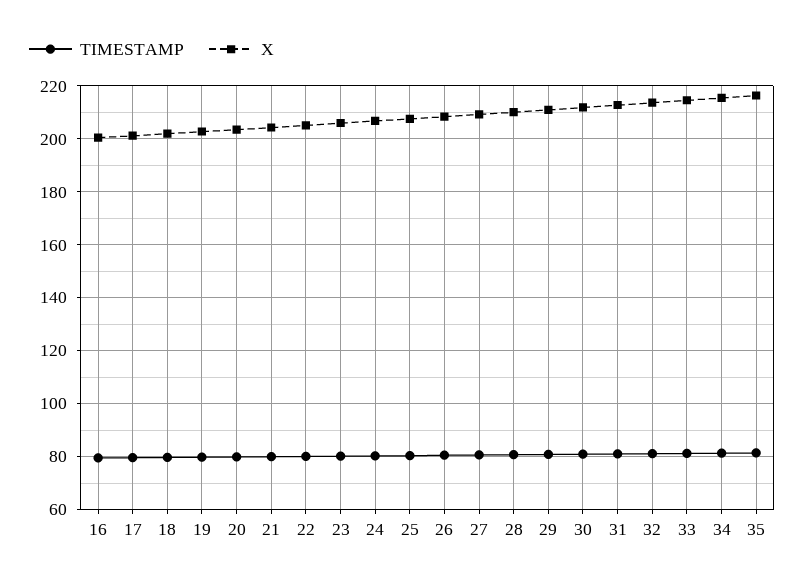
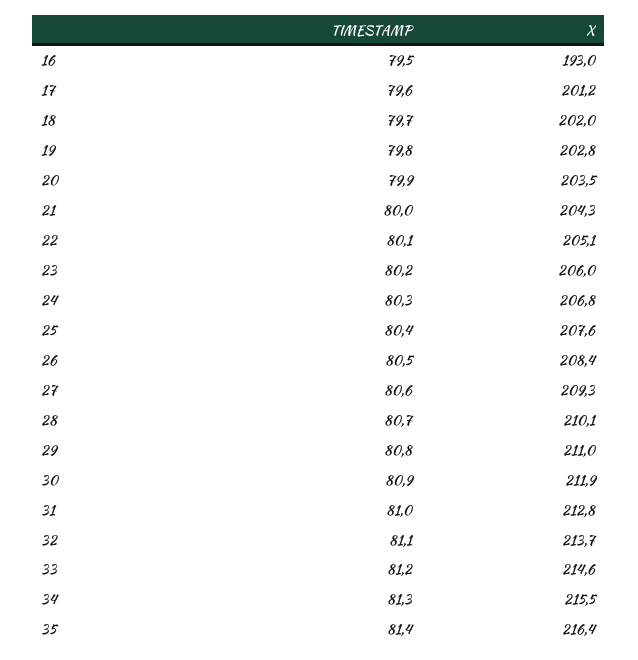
  {
    "TIMESTAMP": {
      "16": 79.5,
      "17": 79.6,
      "18": 79.7,
      "19": 79.8,
      "20": 79.9,
      "21": 80,
      "22": 80.1,
      "23": 80.2,
      "24": 80.3,
      "25": 80.4,
      "26": 80.5,
      "27": 80.6,
      "28": 80.7,
      "29": 80.8,
      "30": 80.9,
      "31": 81,
      "32": 81.1,
      "33": 81.2,
      "34": 81.3,
      "35": 81.4
    },
    "X": {
-     "16": 200,
+     "16": 193,
      "17": 201.2,
      "18": 202,
      "19": 202.8,
      "20": 203.5,
      "21": 204.3,
      "22": 205.1,
      "23": 206,
      "24": 206.8,
      "25": 207.6,
      "26": 208.4,
      "27": 209.3,
      "28": 210.1,
      "29": 211,
      "30": 211.9,
      "31": 212.8,
      "32": 213.7,
      "33": 214.6,
      "34": 215.5,
      "35": 216.4
    }
  }

